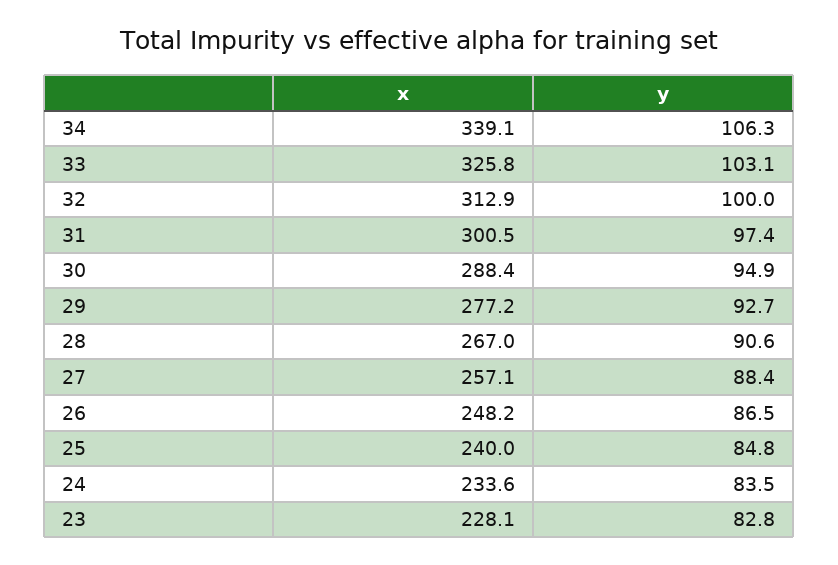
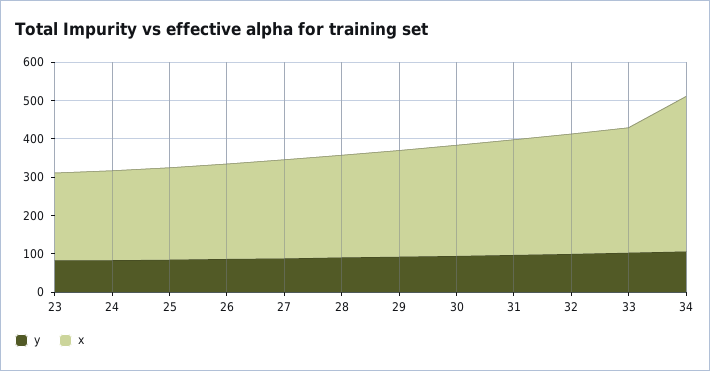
  {
    "x": {
-     "34": 339.1,
+     "34": 400,
      "33": 325.8,
      "32": 312.9,
      "31": 300.5,
      "30": 288.4,
      "29": 277.2,
      "28": 267,
      "27": 257.1,
      "26": 248.2,
      "25": 240,
      "24": 233.6,
      "23": 228.1
    },
    "y": {
      "34": 106.3,
      "33": 103.1,
      "32": 100,
      "31": 97.4,
      "30": 94.9,
      "29": 92.7,
      "28": 90.6,
      "27": 88.4,
      "26": 86.5,
      "25": 84.8,
      "24": 83.5,
      "23": 82.8
    }
  }

